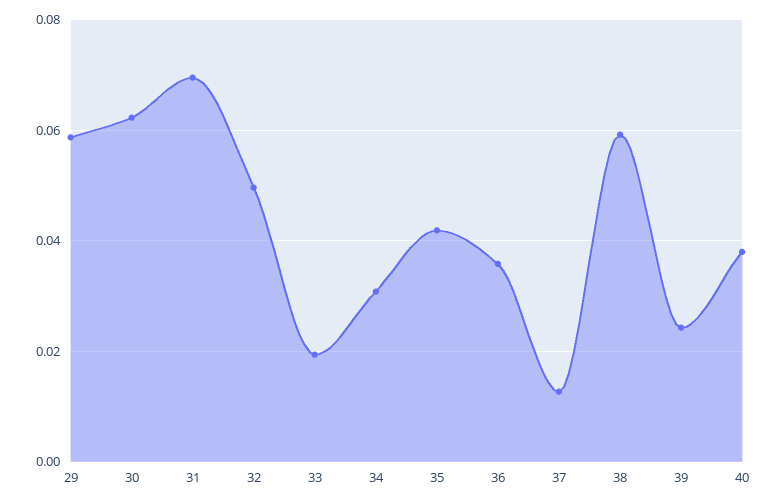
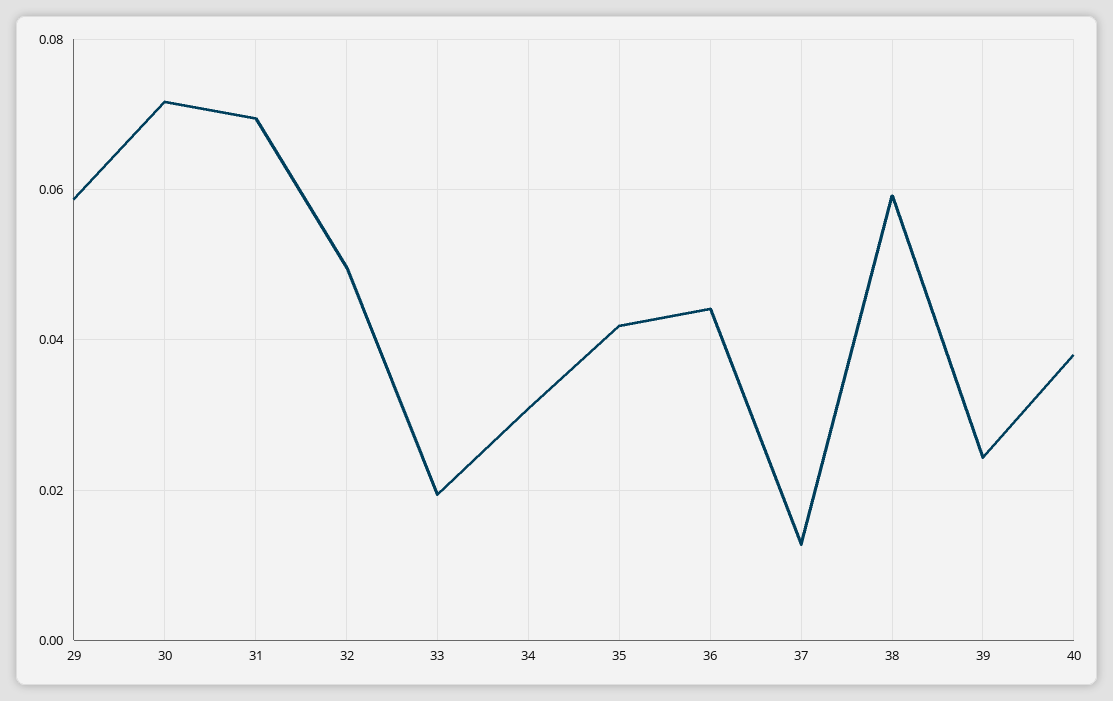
  {
    "29": 0.058,
-   "30": 0.062,
+   "30": 0.072,
    "31": 0.07,
    "32": 0.05,
    "33": 0.02,
    "34": 0.03,
    "35": 0.042,
-   "36": 0.036,
+   "36": 0.044,
    "37": 0.012,
    "38": 0.06,
    "39": 0.024,
    "40": 0.038
  }

